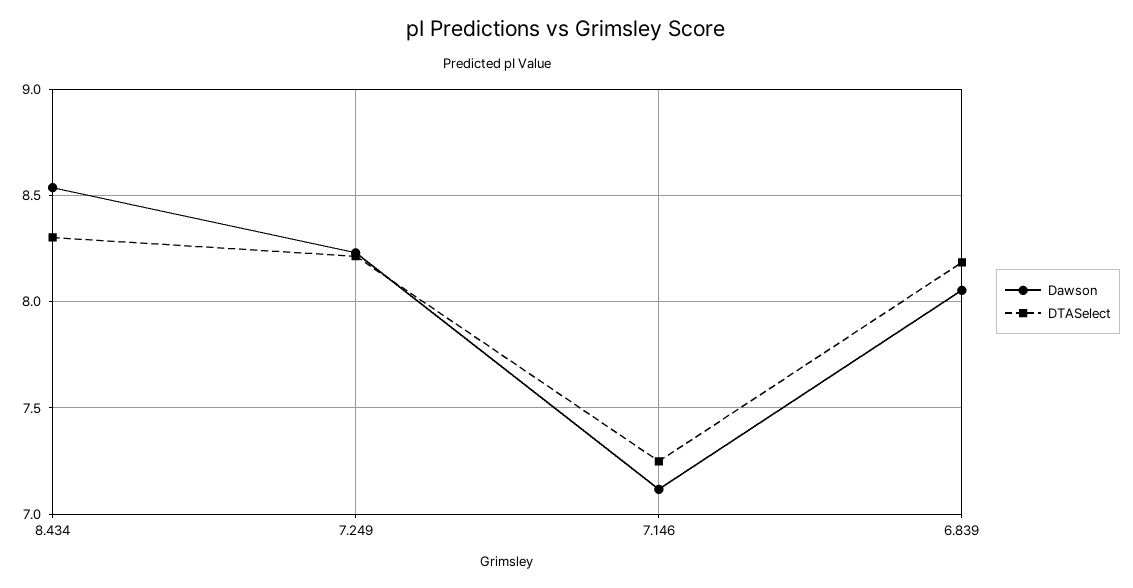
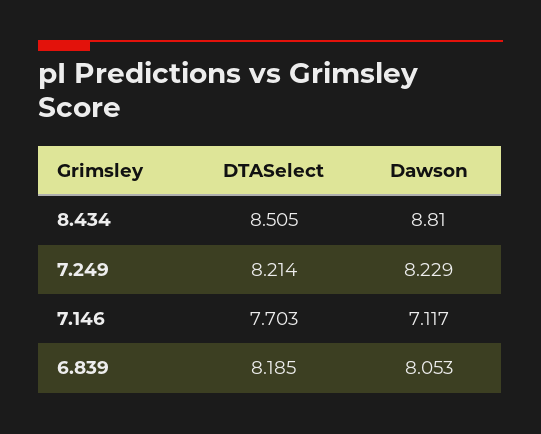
  {
    "Dawson": {
-     "8.434": 8.55,
+     "8.434": 8.81,
      "7.249": 8.229,
      "7.146": 7.117,
      "6.839": 8.053
    },
    "DTASelect": {
-     "8.434": 8.3,
+     "8.434": 8.505,
      "7.249": 8.214,
-     "7.146": 7.25,
+     "7.146": 7.703,
      "6.839": 8.185
    }
  }

